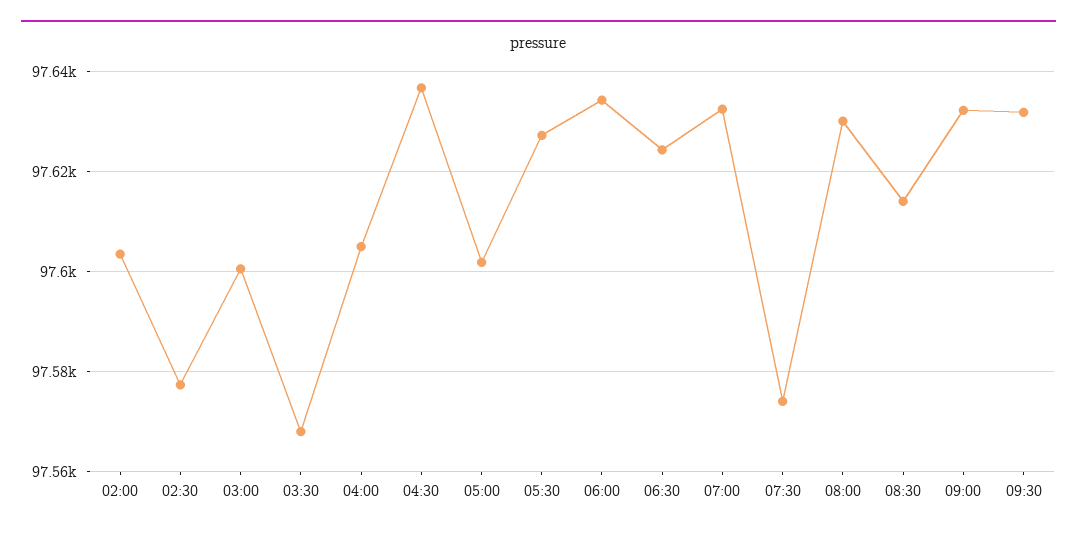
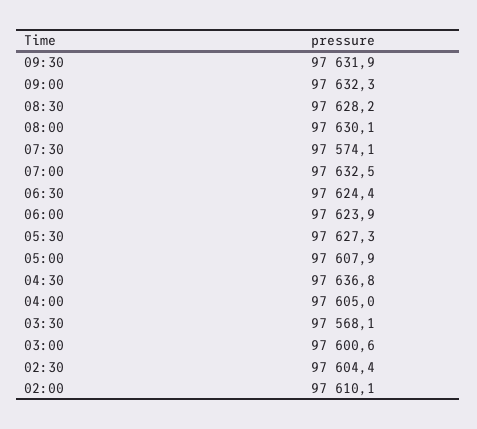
  {
-   "02:00": 97604,
+   "02:00": 97610.1,
-   "02:30": 97578,
+   "02:30": 97604.4,
    "03:00": 97600.6,
    "03:30": 97568.1,
    "04:00": 97605,
    "04:30": 97636.8,
-   "05:00": 97602,
+   "05:00": 97607.9,
    "05:30": 97627.3,
-   "06:00": 97634,
+   "06:00": 97623.9,
    "06:30": 97624.4,
    "07:00": 97632.5,
    "07:30": 97574.1,
    "08:00": 97630.1,
-   "08:30": 97614,
+   "08:30": 97628.2,
    "09:00": 97632.3,
    "09:30": 97631.9
  }

